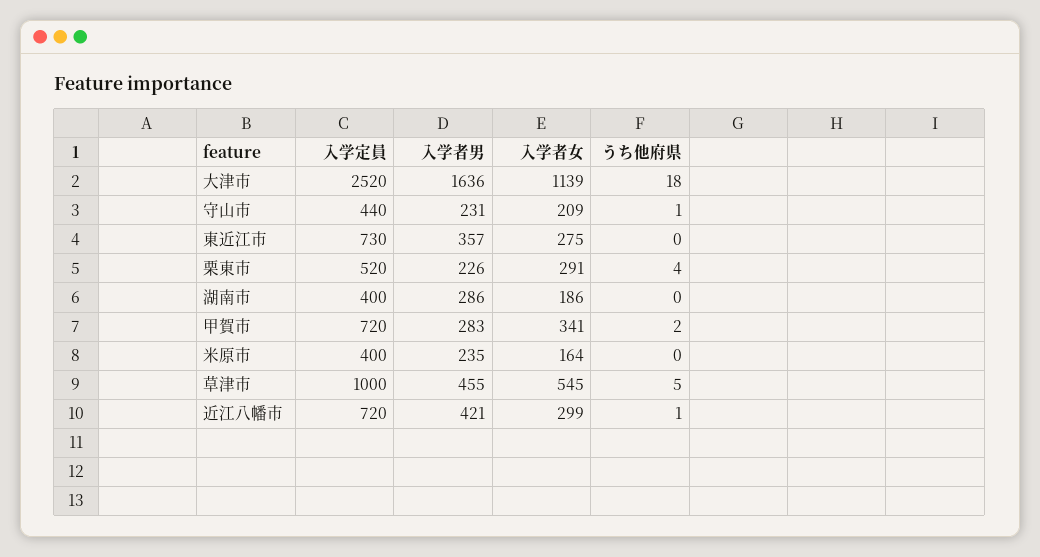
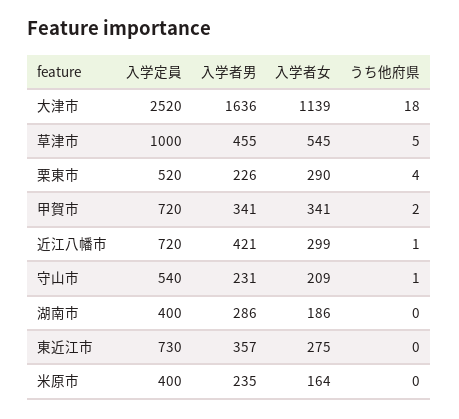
  {
    "入学定員": {
      "大津市": 2520,
-     "守山市": 440,
+     "守山市": 540,
      "東近江市": 730,
      "栗東市": 520,
      "湖南市": 400,
      "甲賀市": 720,
      "米原市": 400,
      "草津市": 1000,
      "近江八幡市": 720
    },
    "入学者男": {
      "大津市": 1636,
      "守山市": 231,
      "東近江市": 357,
      "栗東市": 226,
      "湖南市": 286,
-     "甲賀市": 283,
+     "甲賀市": 341,
      "米原市": 235,
      "草津市": 455,
      "近江八幡市": 421
    },
    "入学者女": {
      "大津市": 1139,
      "守山市": 209,
      "東近江市": 275,
-     "栗東市": 291,
+     "栗東市": 290,
      "湖南市": 186,
      "甲賀市": 341,
      "米原市": 164,
      "草津市": 545,
      "近江八幡市": 299
    },
    "うち他府県": {
      "大津市": 18,
      "守山市": 1,
      "東近江市": 0,
      "栗東市": 4,
      "湖南市": 0,
      "甲賀市": 2,
      "米原市": 0,
      "草津市": 5,
      "近江八幡市": 1
    }
  }

